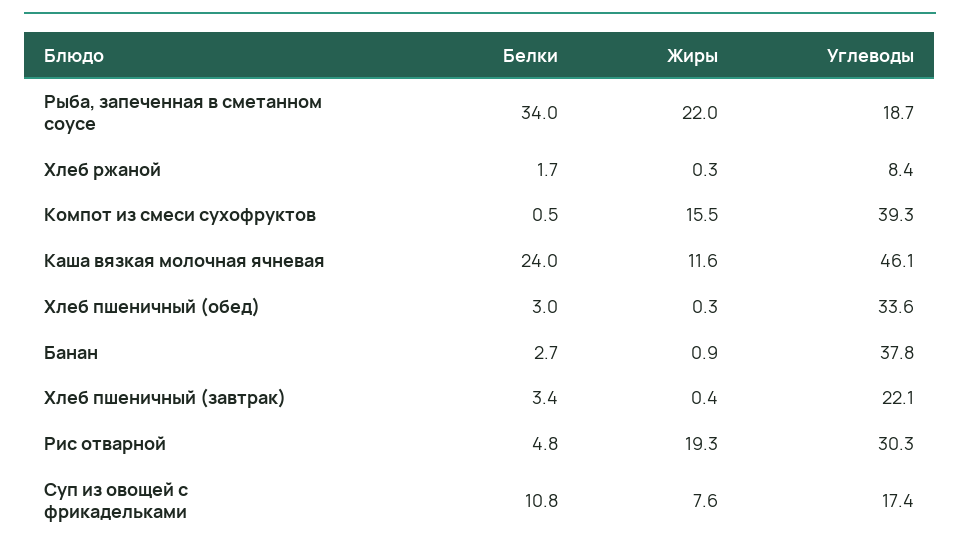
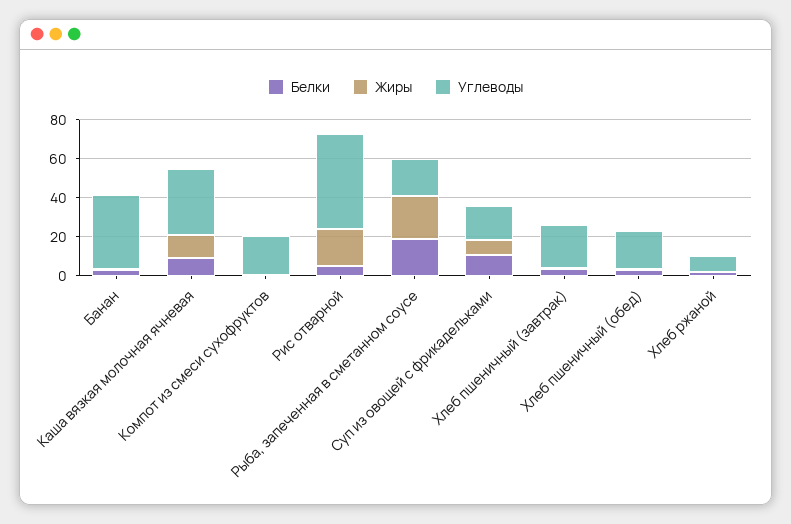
  {
    "Белки": {
-     "Рыба, запеченная в сметанном соусе": 34,
+     "Рыба, запеченная в сметанном соусе": 20,
      "Хлеб ржаной": 1.7,
      "Компот из смеси сухофруктов": 0.5,
-     "Каша вязкая молочная ячневая": 24,
+     "Каша вязкая молочная ячневая": 10,
      "Хлеб пшеничный (обед)": 3,
      "Банан": 2.7,
      "Хлеб пшеничный (завтрак)": 3.4,
      "Рис отварной": 4.8,
      "Суп из овощей с фрикадельками": 10.8
    },
    "Жиры": {
      "Рыба, запеченная в сметанном соусе": 22,
      "Хлеб ржаной": 0.3,
-     "Компот из смеси сухофруктов": 15.5,
+     "Компот из смеси сухофруктов": 0,
      "Каша вязкая молочная ячневая": 11.6,
      "Хлеб пшеничный (обед)": 0.3,
      "Банан": 0.9,
      "Хлеб пшеничный (завтрак)": 0.4,
      "Рис отварной": 19.3,
      "Суп из овощей с фрикадельками": 7.6
    },
    "Углеводы": {
      "Рыба, запеченная в сметанном соусе": 18.7,
      "Хлеб ржаной": 8.4,
-     "Компот из смеси сухофруктов": 39.3,
+     "Компот из смеси сухофруктов": 20,
-     "Каша вязкая молочная ячневая": 46.1,
+     "Каша вязкая молочная ячневая": 35,
-     "Хлеб пшеничный (обед)": 33.6,
+     "Хлеб пшеничный (обед)": 20,
      "Банан": 37.8,
      "Хлеб пшеничный (завтрак)": 22.1,
-     "Рис отварной": 30.3,
+     "Рис отварной": 50,
      "Суп из овощей с фрикадельками": 17.4
    }
  }

